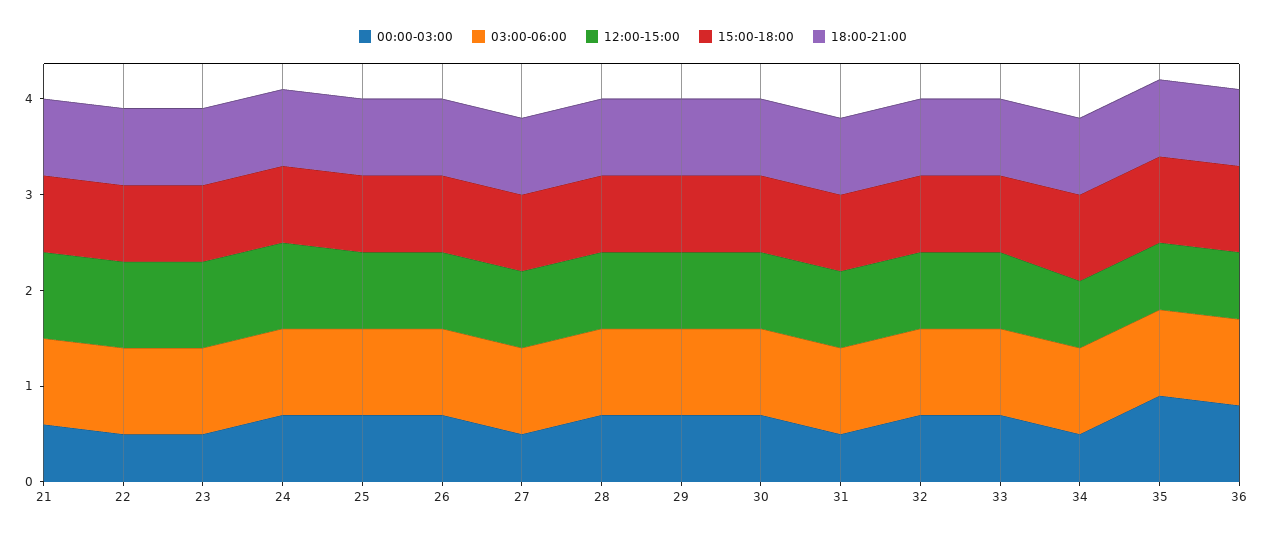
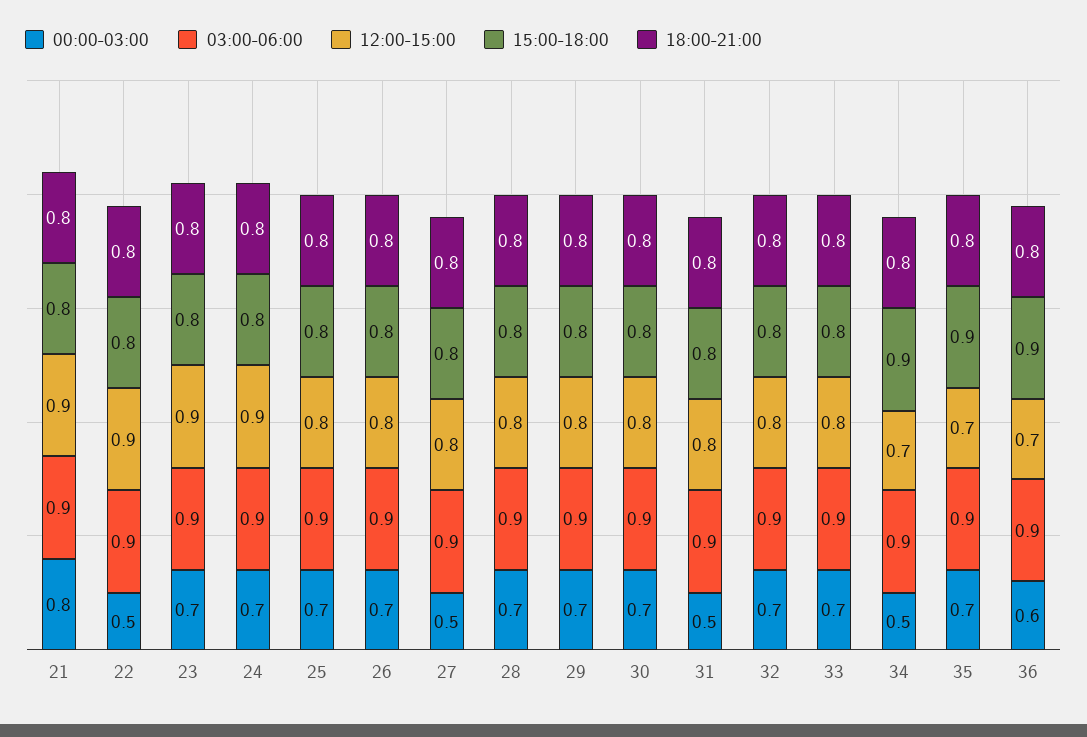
  {
    "00:00-03:00": {
-     "21": 0.6,
+     "21": 0.8,
      "22": 0.5,
-     "23": 0.5,
+     "23": 0.7,
      "24": 0.7,
      "25": 0.7,
      "26": 0.7,
      "27": 0.5,
      "28": 0.7,
      "29": 0.7,
      "30": 0.7,
      "31": 0.5,
      "32": 0.7,
      "33": 0.7,
      "34": 0.5,
-     "35": 0.9,
+     "35": 0.7,
-     "36": 0.8
+     "36": 0.6
    },
    "03:00-06:00": {
      "21": 0.9,
      "22": 0.9,
      "23": 0.9,
      "24": 0.9,
      "25": 0.9,
      "26": 0.9,
      "27": 0.9,
      "28": 0.9,
      "29": 0.9,
      "30": 0.9,
      "31": 0.9,
      "32": 0.9,
      "33": 0.9,
      "34": 0.9,
      "35": 0.9,
      "36": 0.9
    },
    "12:00-15:00": {
      "21": 0.9,
      "22": 0.9,
      "23": 0.9,
      "24": 0.9,
      "25": 0.8,
      "26": 0.8,
      "27": 0.8,
      "28": 0.8,
      "29": 0.8,
      "30": 0.8,
      "31": 0.8,
      "32": 0.8,
      "33": 0.8,
      "34": 0.7,
      "35": 0.7,
      "36": 0.7
    },
    "15:00-18:00": {
      "21": 0.8,
      "22": 0.8,
      "23": 0.8,
      "24": 0.8,
      "25": 0.8,
      "26": 0.8,
      "27": 0.8,
      "28": 0.8,
      "29": 0.8,
      "30": 0.8,
      "31": 0.8,
      "32": 0.8,
      "33": 0.8,
      "34": 0.9,
      "35": 0.9,
      "36": 0.9
    },
    "18:00-21:00": {
      "21": 0.8,
      "22": 0.8,
      "23": 0.8,
      "24": 0.8,
      "25": 0.8,
      "26": 0.8,
      "27": 0.8,
      "28": 0.8,
      "29": 0.8,
      "30": 0.8,
      "31": 0.8,
      "32": 0.8,
      "33": 0.8,
      "34": 0.8,
      "35": 0.8,
      "36": 0.8
    }
  }

